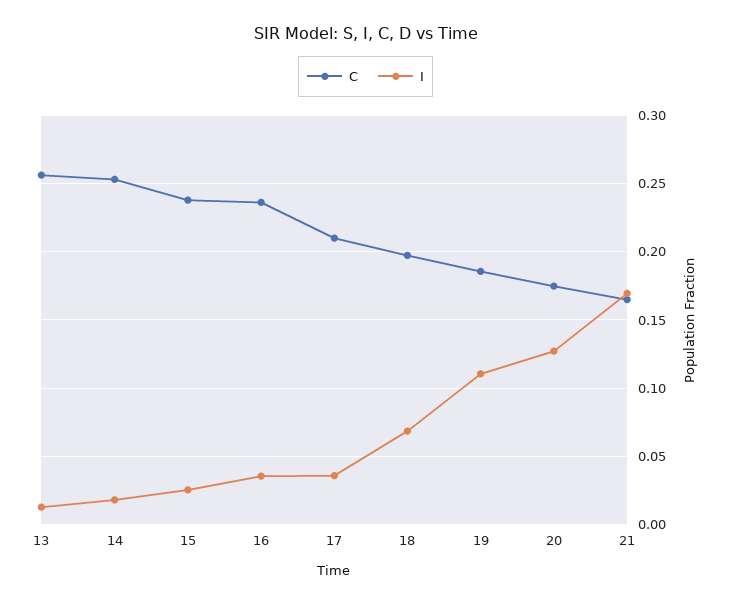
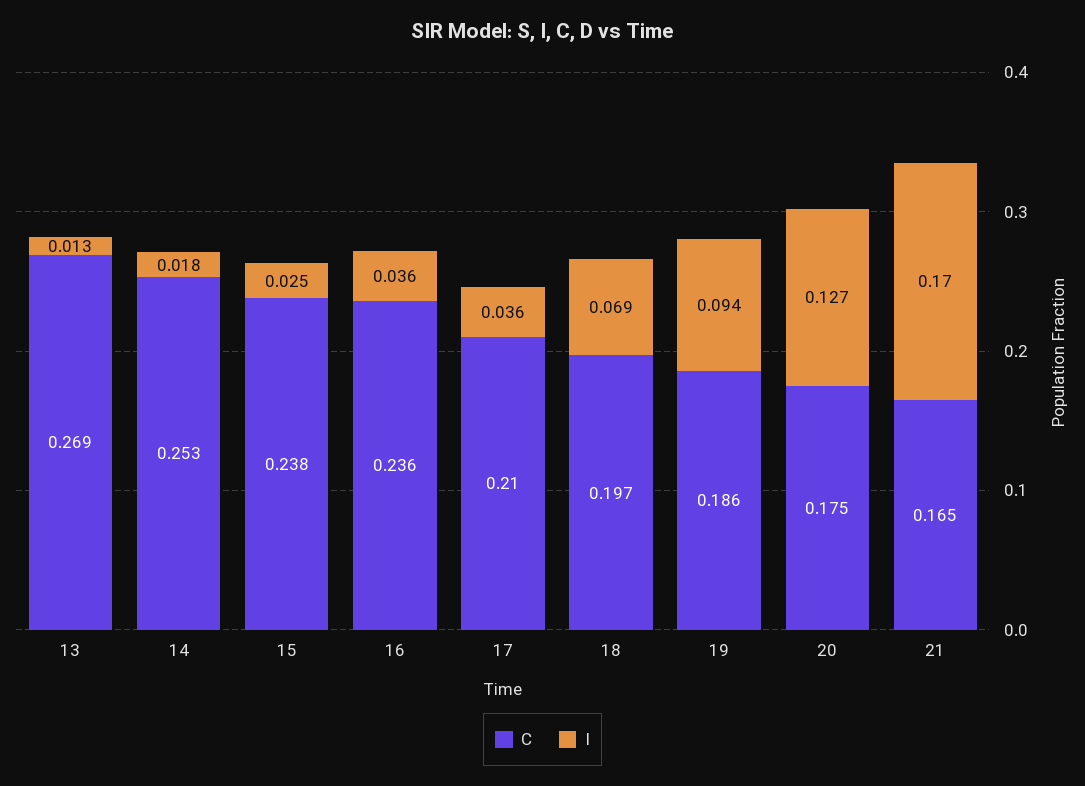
  {
    "C": {
-     "13": 0.255,
+     "13": 0.269,
      "14": 0.253,
      "15": 0.238,
      "16": 0.236,
      "17": 0.21,
      "18": 0.197,
      "19": 0.186,
      "20": 0.175,
      "21": 0.165
    },
    "I": {
      "13": 0.013,
      "14": 0.018,
      "15": 0.025,
      "16": 0.036,
      "17": 0.036,
      "18": 0.069,
-     "19": 0.11,
+     "19": 0.094,
      "20": 0.127,
      "21": 0.17
    }
  }

